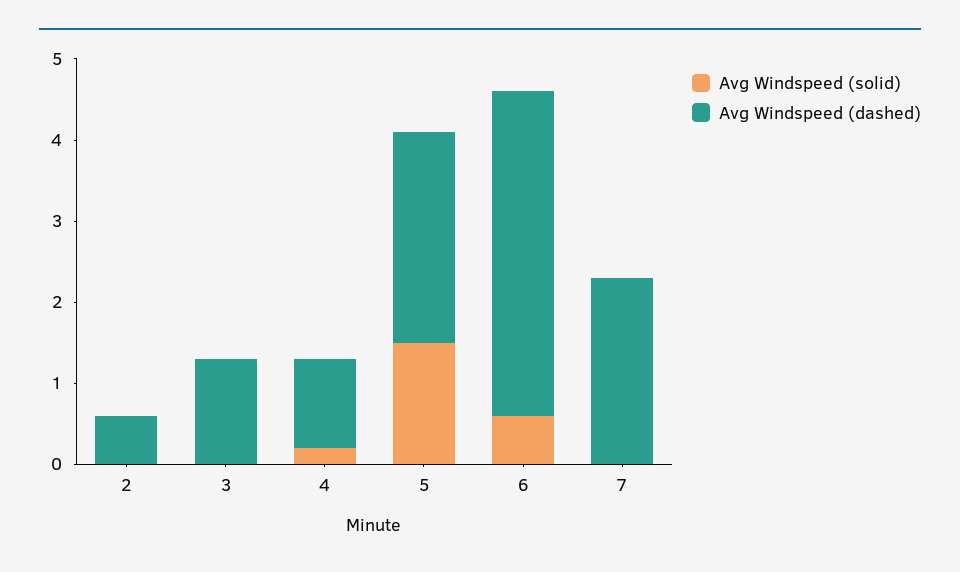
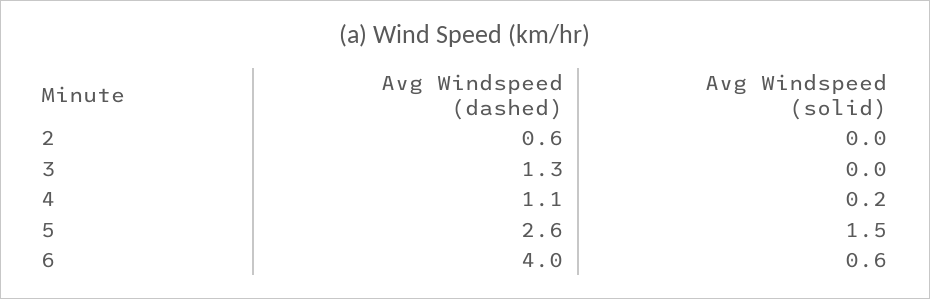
  {
    "Avg Windspeed (solid)": {
      "2": 0,
      "3": 0,
      "4": 0.2,
      "5": 1.5,
-     "6": 0.6,
+     "6": 0.6
-     "7": 0
    },
    "Avg Windspeed (dashed)": {
      "2": 0.6,
      "3": 1.3,
      "4": 1.1,
      "5": 2.6,
-     "6": 4,
+     "6": 4
-     "7": 2.3
    }
  }

